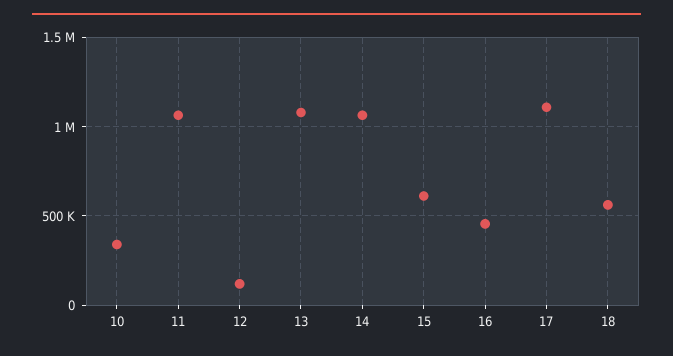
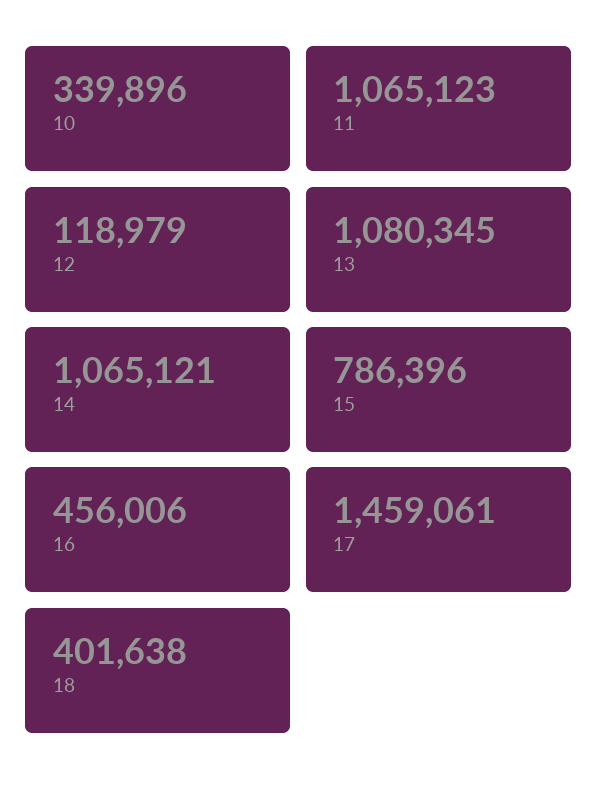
  {
    "10": 339896,
    "11": 1065123,
    "12": 118979,
    "13": 1080345,
    "14": 1065121,
-   "15": 600000,
+   "15": 786396,
    "16": 456006,
-   "17": 1100000,
+   "17": 1459061,
-   "18": 550000
+   "18": 401638
  }

